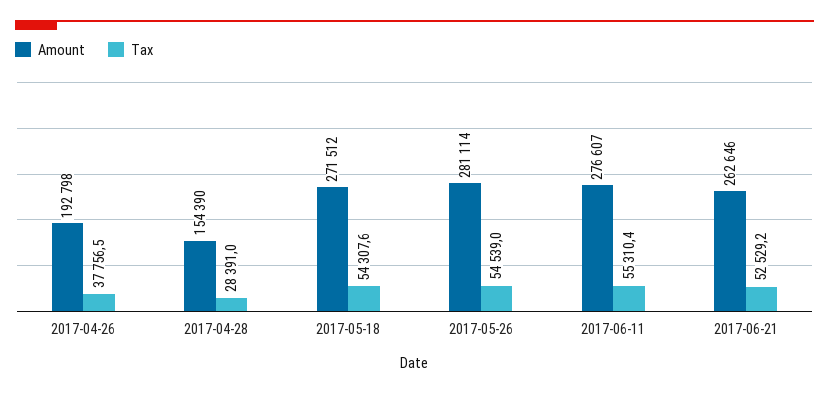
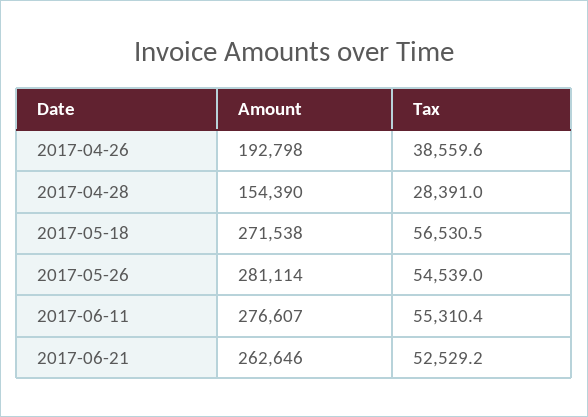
  {
    "Amount": {
      "2017-04-26": 192798,
      "2017-04-28": 154390,
-     "2017-05-18": 271512,
+     "2017-05-18": 271538,
      "2017-05-26": 281114,
      "2017-06-11": 276607,
      "2017-06-21": 262646
    },
    "Tax": {
-     "2017-04-26": 37756.5,
+     "2017-04-26": 38559.6,
      "2017-04-28": 28391,
-     "2017-05-18": 54307.6,
+     "2017-05-18": 56530.5,
      "2017-05-26": 54539,
      "2017-06-11": 55310.4,
      "2017-06-21": 52529.2
    }
  }

